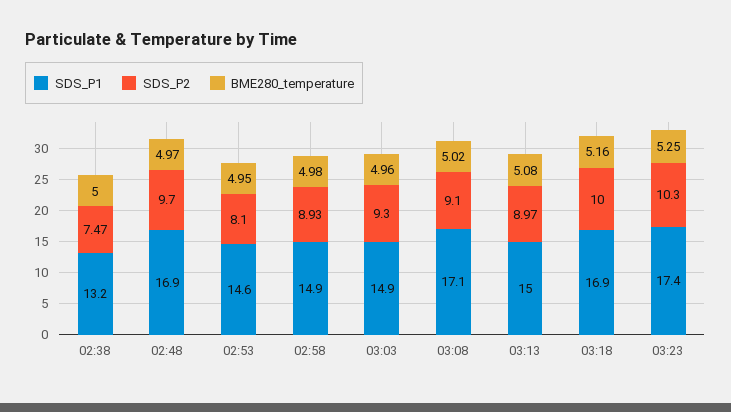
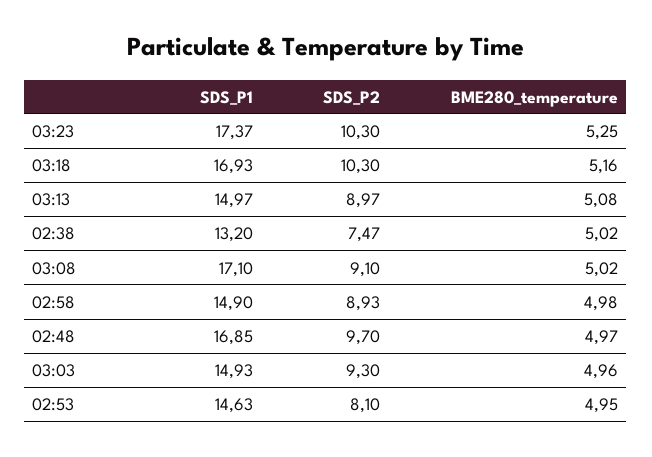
  {
    "SDS_P1": {
      "02:38": 13.2,
      "02:48": 16.85,
      "02:53": 14.63,
      "02:58": 14.9,
      "03:03": 14.93,
      "03:08": 17.1,
      "03:13": 14.97,
      "03:18": 16.93,
      "03:23": 17.37
    },
    "SDS_P2": {
      "02:38": 7.47,
      "02:48": 9.7,
      "02:53": 8.1,
      "02:58": 8.93,
      "03:03": 9.3,
      "03:08": 9.1,
      "03:13": 8.97,
-     "03:18": 10,
+     "03:18": 10.3,
      "03:23": 10.3
    },
    "BME280_temperature": {
-     "02:38": 5,
+     "02:38": 5.02,
      "02:48": 4.97,
      "02:53": 4.95,
      "02:58": 4.98,
      "03:03": 4.96,
      "03:08": 5.02,
      "03:13": 5.08,
      "03:18": 5.16,
      "03:23": 5.25
    }
  }

